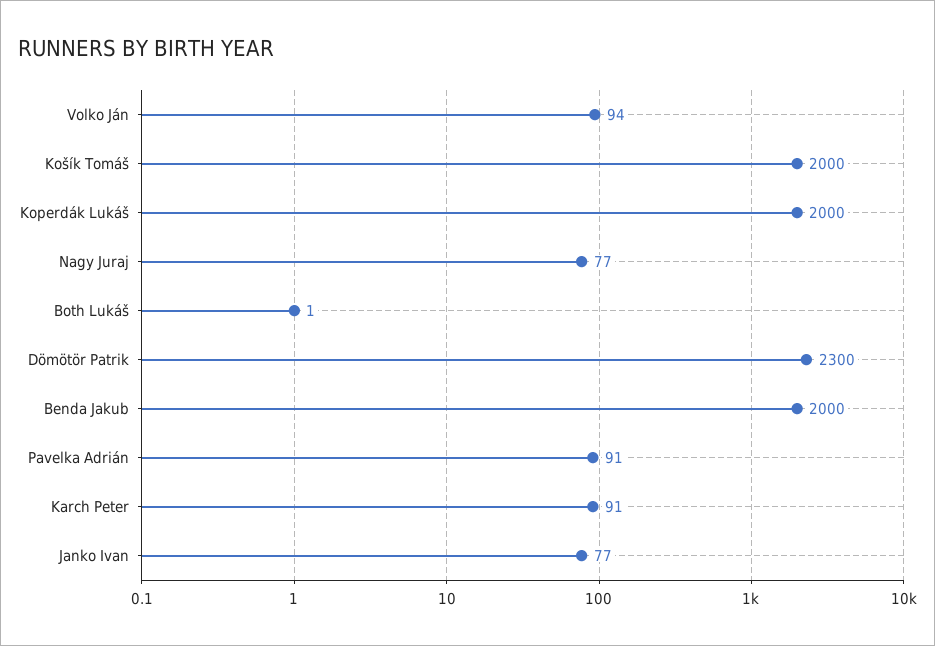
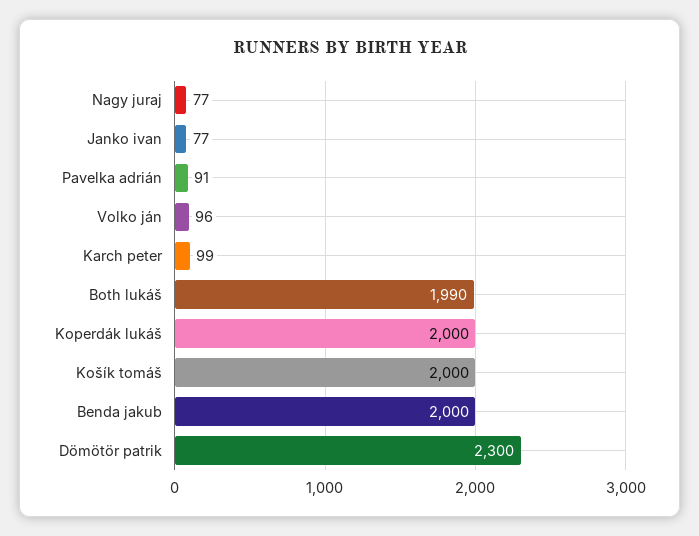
  {
-   "Volko Ján": 94,
+   "Volko Ján": 96,
    "Košík Tomáš": 2000,
    "Koperdák Lukáš": 2000,
    "Nagy Juraj": 77,
-   "Both Lukáš": 1,
+   "Both Lukáš": 1990,
    "Dömötör Patrik": 2300,
    "Benda Jakub": 2000,
    "Pavelka Adrián": 91,
-   "Karch Peter": 91,
+   "Karch Peter": 99,
    "Janko Ivan": 77
  }

